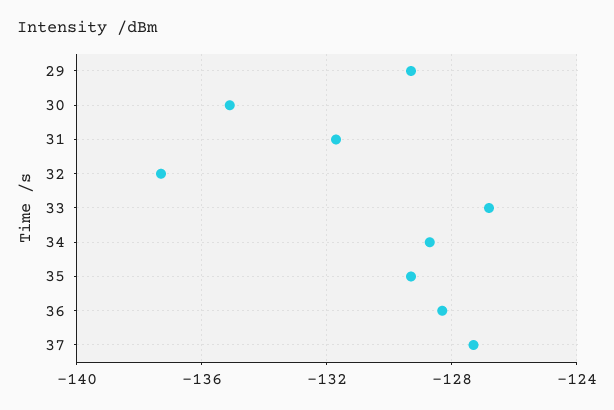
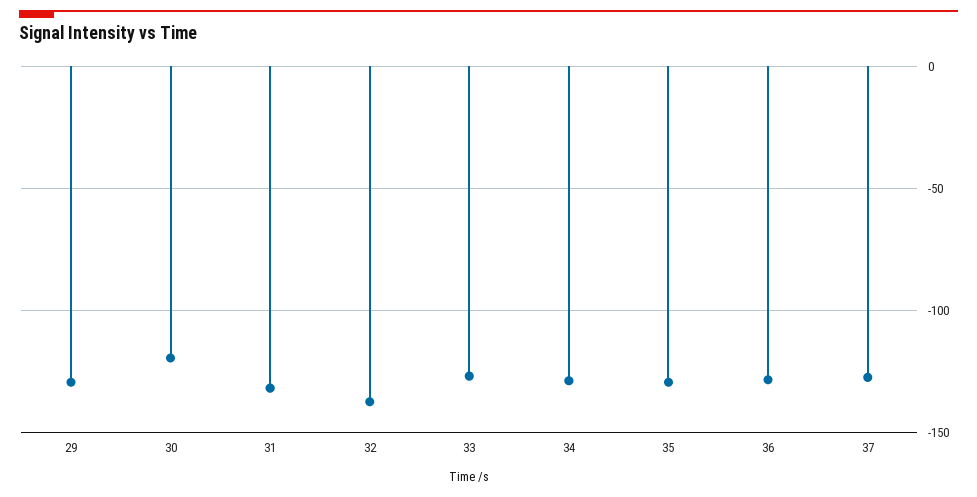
  {
    "29": -129.5,
-   "30": -135,
+   "30": -120,
    "31": -131.5,
    "32": -137.5,
    "33": -127,
    "34": -128.5,
    "35": -129.5,
    "36": -128.5,
    "37": -127.5
  }

